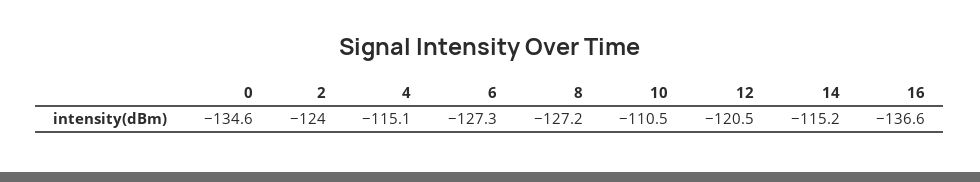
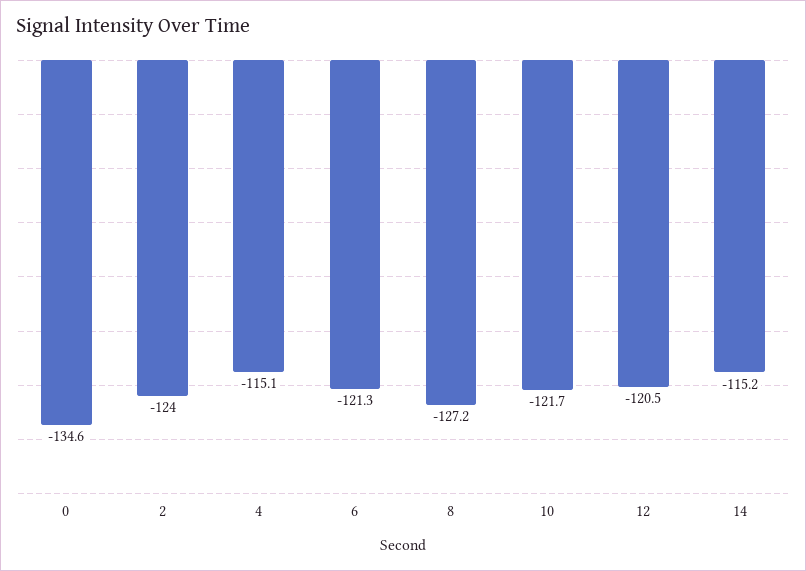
  {
    "0": -134.6,
    "2": -124,
    "4": -115.1,
-   "6": -127.3,
+   "6": -121.3,
    "8": -127.2,
-   "10": -110.5,
+   "10": -121.7,
    "12": -120.5,
-   "14": -115.2,
+   "14": -115.2
-   "16": -136.6
  }

